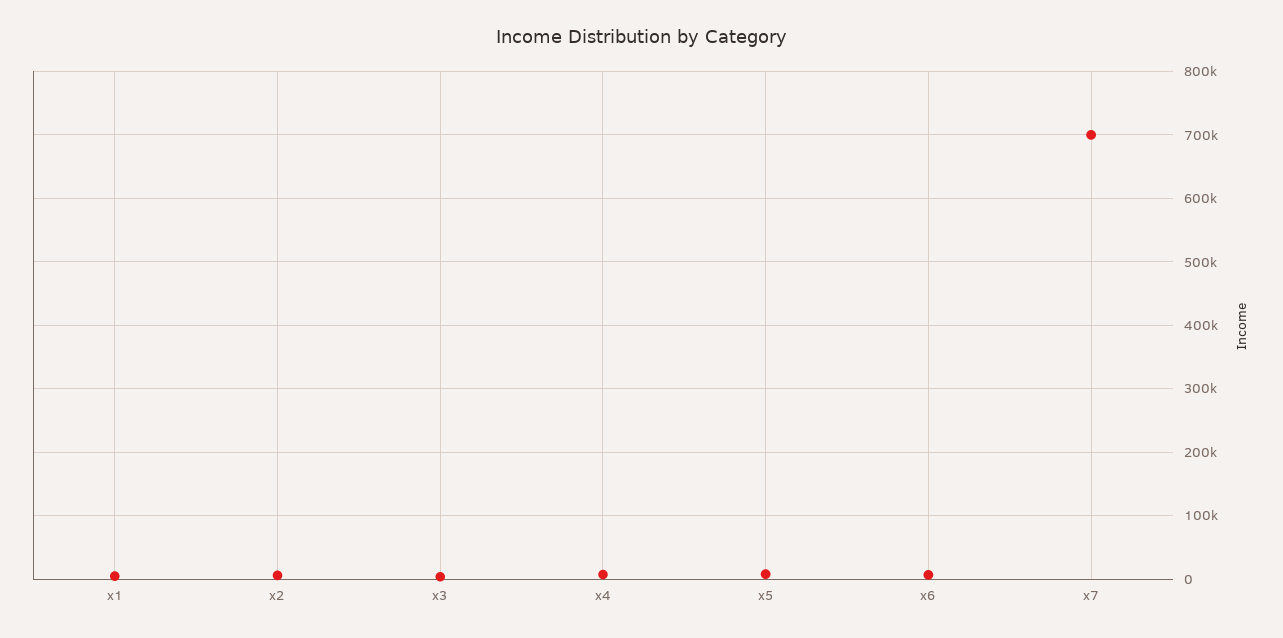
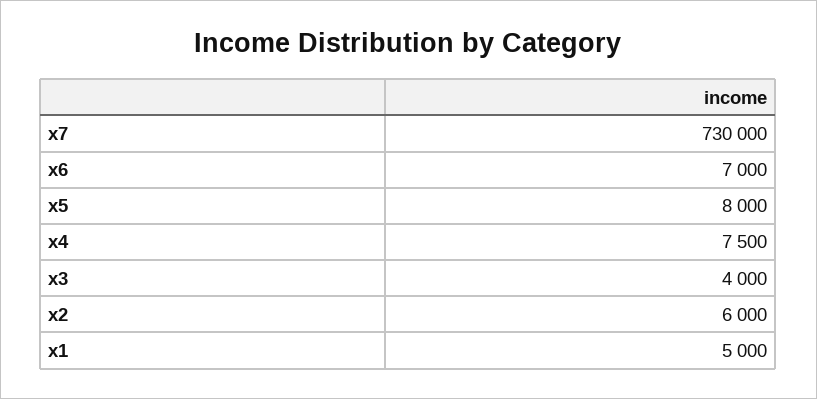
  {
    "x1": 5000,
    "x2": 6000,
    "x3": 4000,
    "x4": 7500,
    "x5": 8000,
    "x6": 7000,
-   "x7": 700000
+   "x7": 730000
  }

